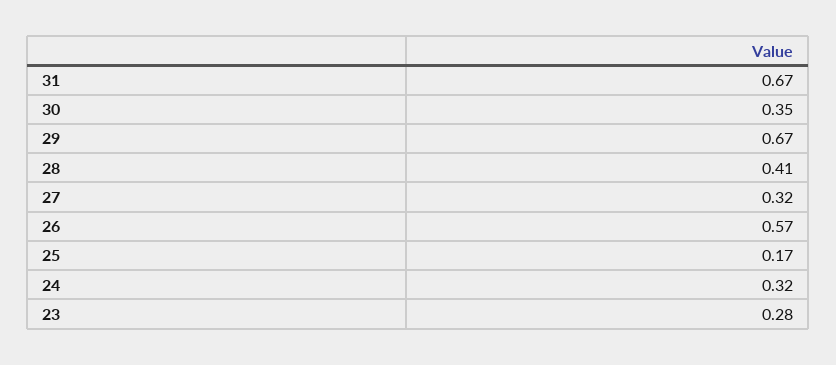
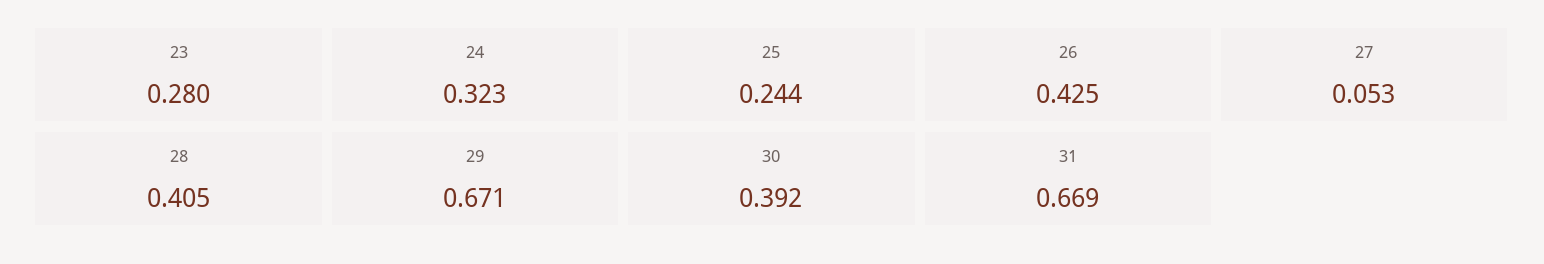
  {
    "31": 0.669,
-   "30": 0.35,
+   "30": 0.392,
    "29": 0.671,
    "28": 0.405,
-   "27": 0.32,
+   "27": 0.053,
-   "26": 0.57,
+   "26": 0.425,
-   "25": 0.17,
+   "25": 0.244,
    "24": 0.323,
    "23": 0.28
  }

